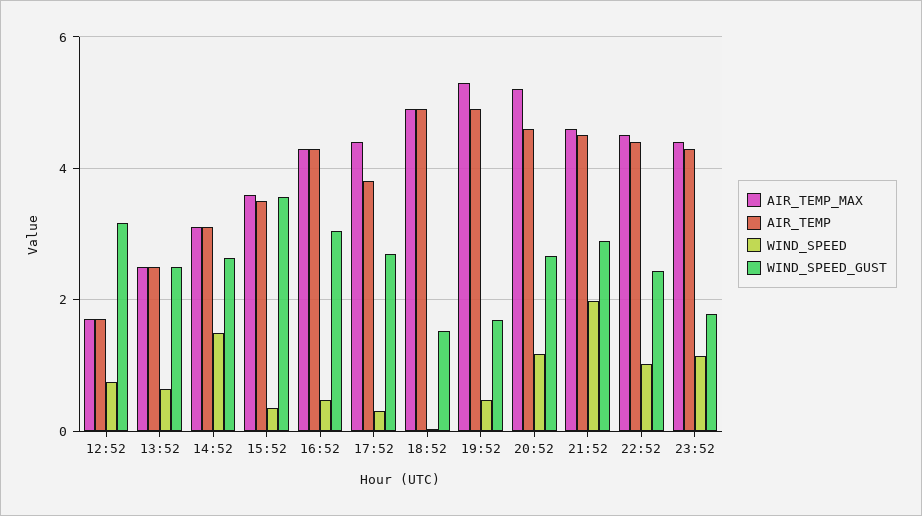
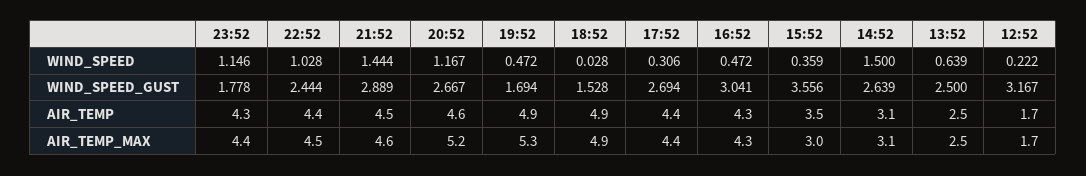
  {
    "AIR_TEMP_MAX": {
      "12:52": 1.7,
      "13:52": 2.5,
      "14:52": 3.1,
-     "15:52": 3.6,
+     "15:52": 3,
      "16:52": 4.3,
      "17:52": 4.4,
      "18:52": 4.9,
      "19:52": 5.3,
      "20:52": 5.2,
      "21:52": 4.6,
      "22:52": 4.5,
      "23:52": 4.4
    },
    "AIR_TEMP": {
      "12:52": 1.7,
      "13:52": 2.5,
      "14:52": 3.1,
      "15:52": 3.5,
      "16:52": 4.3,
-     "17:52": 3.8,
+     "17:52": 4.4,
      "18:52": 4.9,
      "19:52": 4.9,
      "20:52": 4.6,
      "21:52": 4.5,
      "22:52": 4.4,
      "23:52": 4.3
    },
    "WIND_SPEED": {
-     "12:52": 0.8,
+     "12:52": 0.222,
      "13:52": 0.639,
      "14:52": 1.5,
      "15:52": 0.359,
      "16:52": 0.472,
      "17:52": 0.306,
      "18:52": 0.028,
      "19:52": 0.472,
      "20:52": 1.167,
-     "21:52": 2,
+     "21:52": 1.444,
      "22:52": 1.028,
      "23:52": 1.146
    },
    "WIND_SPEED_GUST": {
      "12:52": 3.167,
      "13:52": 2.5,
      "14:52": 2.639,
      "15:52": 3.556,
      "16:52": 3.041,
      "17:52": 2.694,
      "18:52": 1.528,
      "19:52": 1.694,
      "20:52": 2.667,
      "21:52": 2.889,
      "22:52": 2.444,
      "23:52": 1.778
    }
  }

